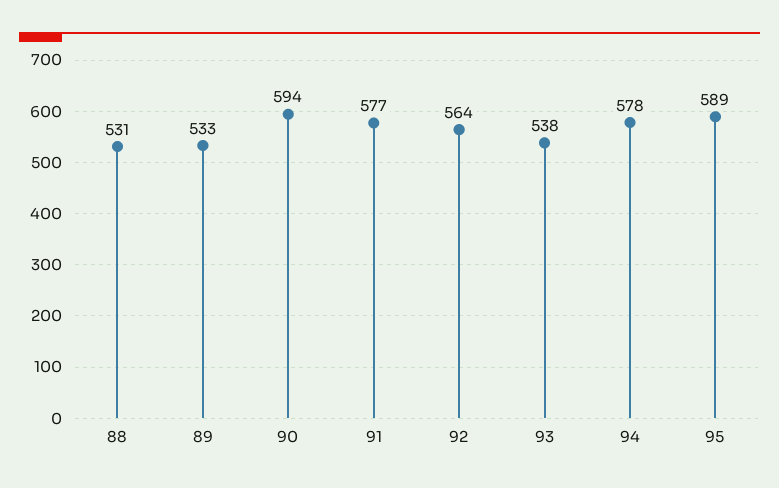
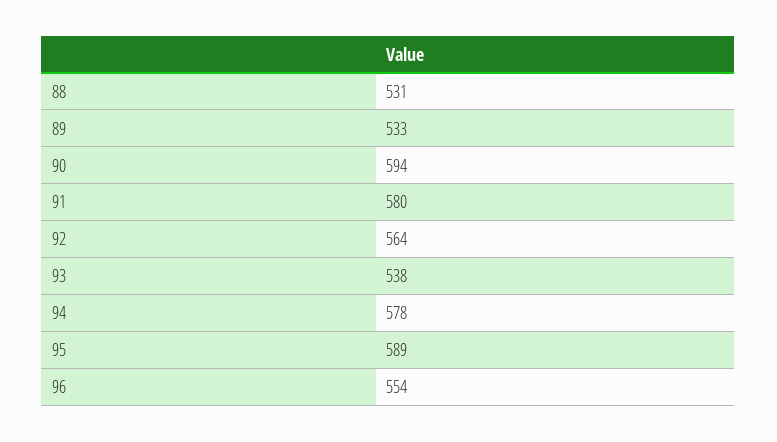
  {
    "88": 531,
    "89": 533,
    "90": 594,
-   "91": 577,
+   "91": 580,
    "92": 564,
    "93": 538,
    "94": 578,
-   "95": 589
+   "95": 589,
+   "96": 554
  }

